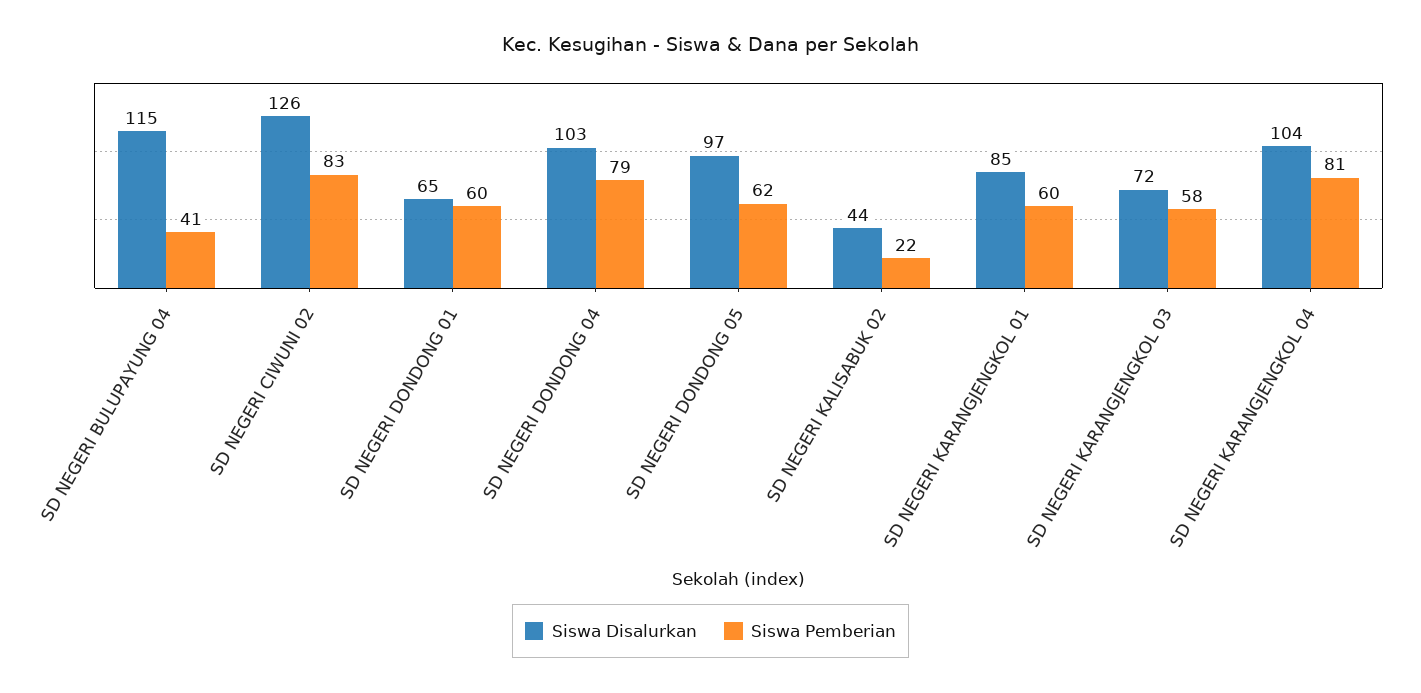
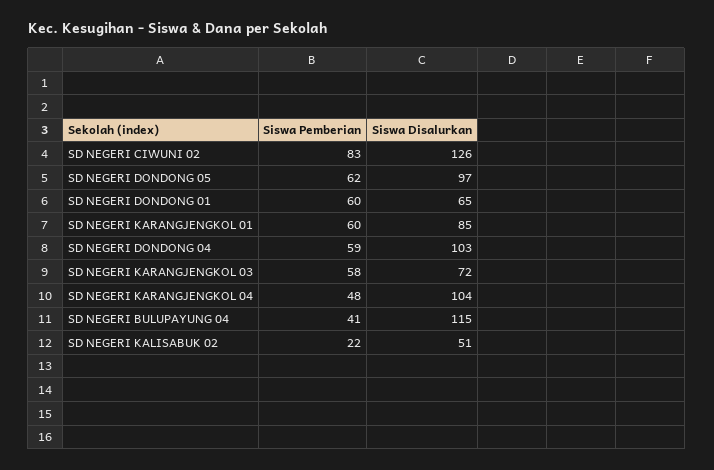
  {
    "Siswa Disalurkan": {
      "SD NEGERI BULUPAYUNG 04": 115,
      "SD NEGERI CIWUNI 02": 126,
      "SD NEGERI DONDONG 01": 65,
      "SD NEGERI DONDONG 04": 103,
      "SD NEGERI DONDONG 05": 97,
-     "SD NEGERI KALISABUK 02": 44,
+     "SD NEGERI KALISABUK 02": 51,
      "SD NEGERI KARANGJENGKOL 01": 85,
      "SD NEGERI KARANGJENGKOL 03": 72,
      "SD NEGERI KARANGJENGKOL 04": 104
    },
    "Siswa Pemberian": {
      "SD NEGERI BULUPAYUNG 04": 41,
      "SD NEGERI CIWUNI 02": 83,
      "SD NEGERI DONDONG 01": 60,
-     "SD NEGERI DONDONG 04": 79,
+     "SD NEGERI DONDONG 04": 59,
      "SD NEGERI DONDONG 05": 62,
      "SD NEGERI KALISABUK 02": 22,
      "SD NEGERI KARANGJENGKOL 01": 60,
      "SD NEGERI KARANGJENGKOL 03": 58,
-     "SD NEGERI KARANGJENGKOL 04": 81
+     "SD NEGERI KARANGJENGKOL 04": 48
    }
  }

